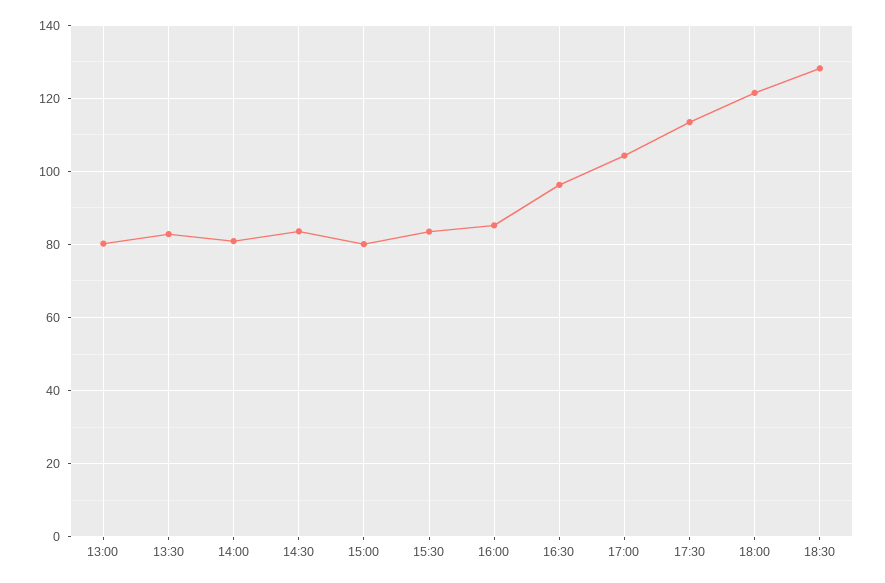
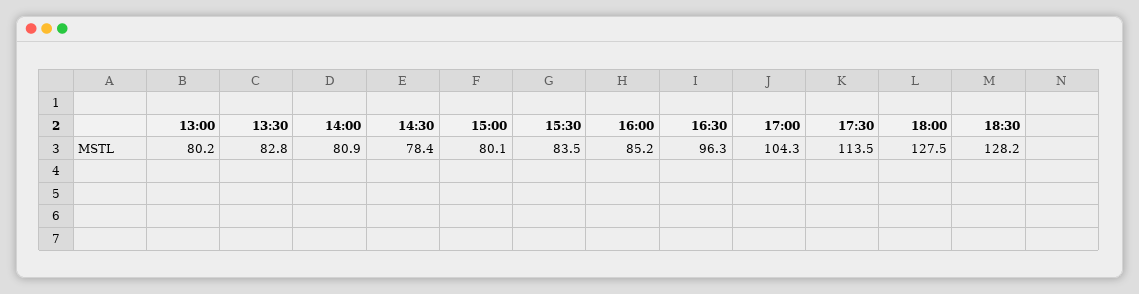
  {
    "13:00": 80.2,
    "13:30": 82.8,
    "14:00": 80.9,
-   "14:30": 84,
+   "14:30": 78.4,
    "15:00": 80.1,
    "15:30": 83.5,
    "16:00": 85.2,
    "16:30": 96.3,
    "17:00": 104.3,
    "17:30": 113.5,
-   "18:00": 122,
+   "18:00": 127.5,
    "18:30": 128.2
  }

